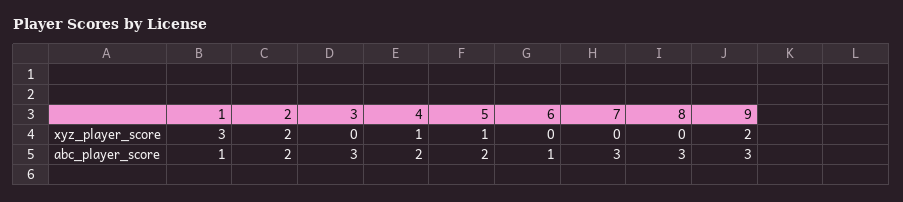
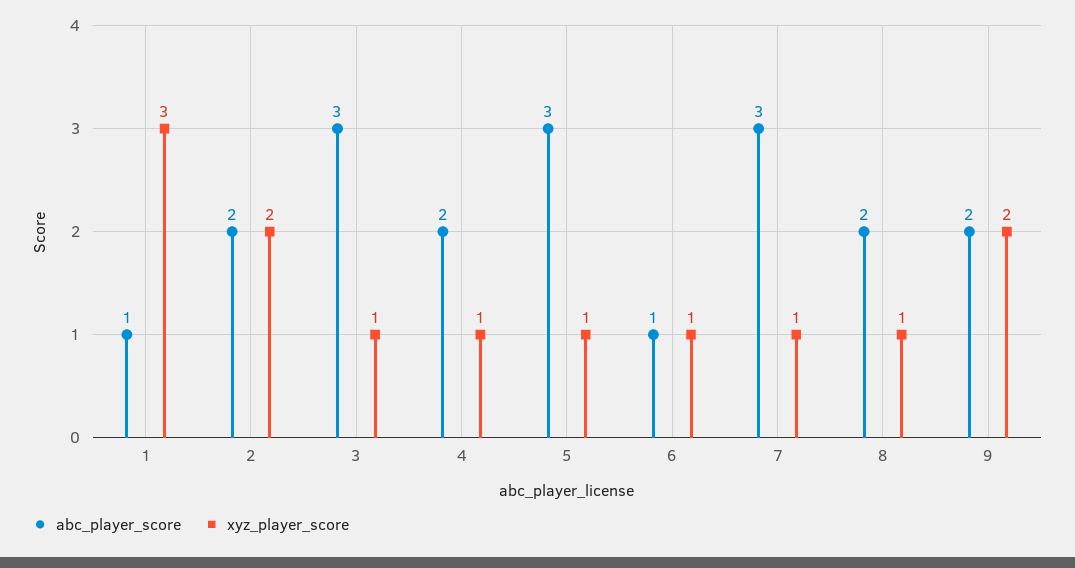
  {
    "xyz_player_score": {
      "1": 3,
      "2": 2,
-     "3": 0,
+     "3": 1,
      "4": 1,
      "5": 1,
-     "6": 0,
+     "6": 1,
-     "7": 0,
+     "7": 1,
-     "8": 0,
+     "8": 1,
      "9": 2
    },
    "abc_player_score": {
      "1": 1,
      "2": 2,
      "3": 3,
      "4": 2,
-     "5": 2,
+     "5": 3,
      "6": 1,
      "7": 3,
-     "8": 3,
+     "8": 2,
-     "9": 3
+     "9": 2
    }
  }

